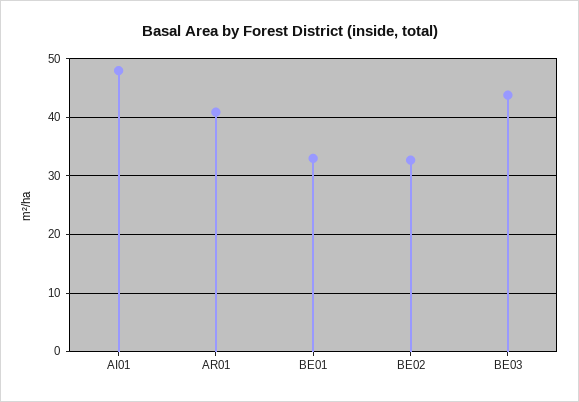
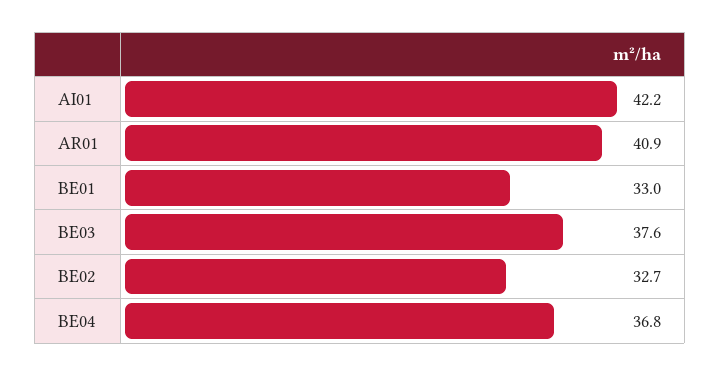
  {
-   "AI01": 48,
+   "AI01": 42.2,
    "AR01": 40.9,
    "BE01": 33,
    "BE02": 32.7,
-   "BE03": 44
+   "BE03": 37.6,
+   "BE04": 36.8
  }

